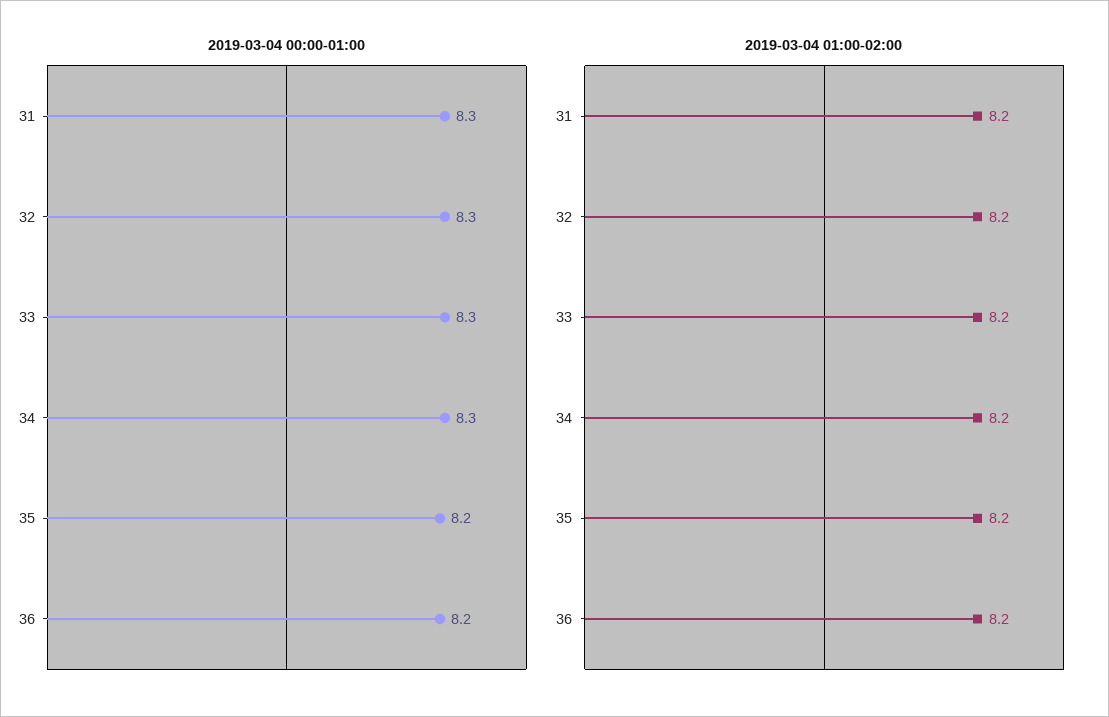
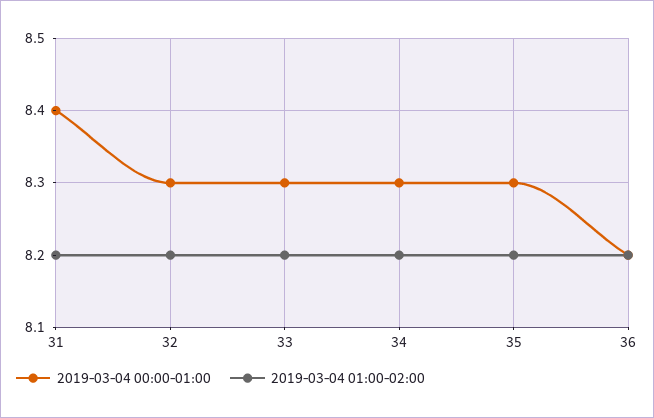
  {
    "2019-03-04 00:00-01:00": {
-     "31": 8.3,
+     "31": 8.4,
      "32": 8.3,
      "33": 8.3,
      "34": 8.3,
-     "35": 8.2,
+     "35": 8.3,
      "36": 8.2
    },
    "2019-03-04 01:00-02:00": {
      "31": 8.2,
      "32": 8.2,
      "33": 8.2,
      "34": 8.2,
      "35": 8.2,
      "36": 8.2
    }
  }

